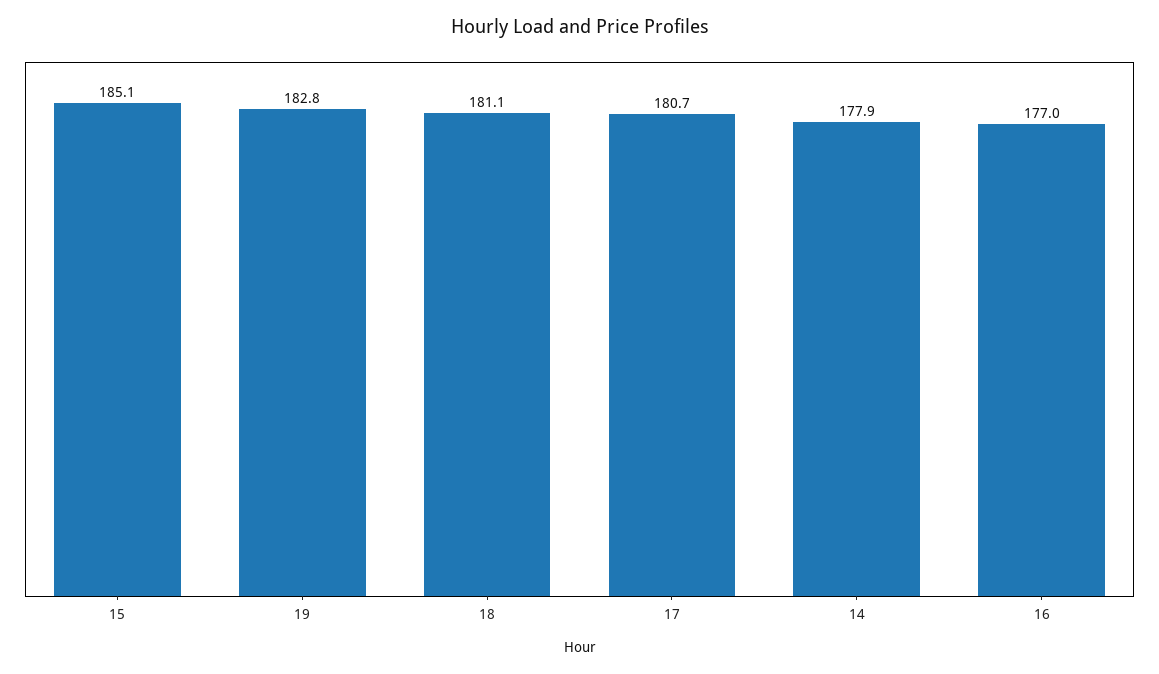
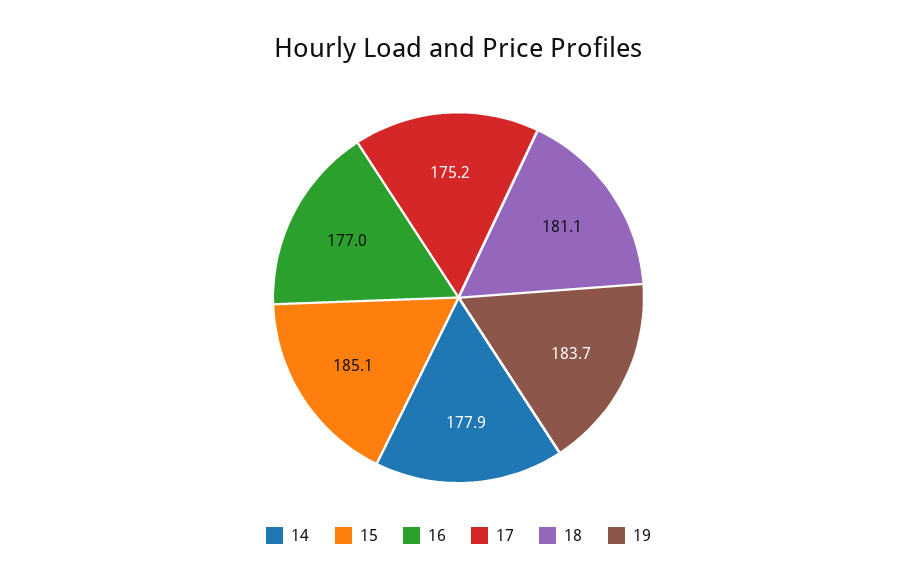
  {
    "15": 185.1,
-   "19": 182.8,
+   "19": 183.7,
    "18": 181.1,
-   "17": 180.7,
+   "17": 175.2,
    "14": 177.9,
    "16": 177
  }

